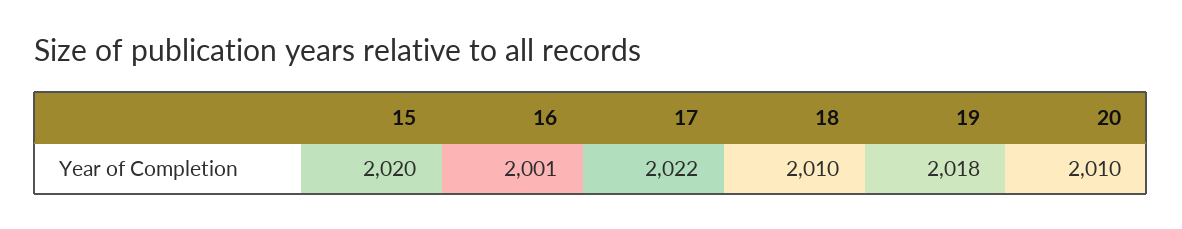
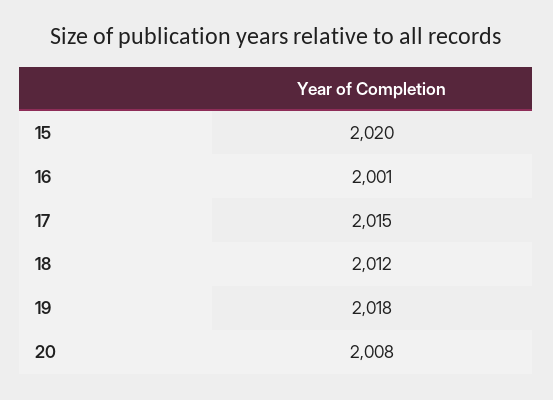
  {
    "15": 2020,
    "16": 2001,
-   "17": 2022,
+   "17": 2015,
-   "18": 2010,
+   "18": 2012,
    "19": 2018,
-   "20": 2010
+   "20": 2008
  }

